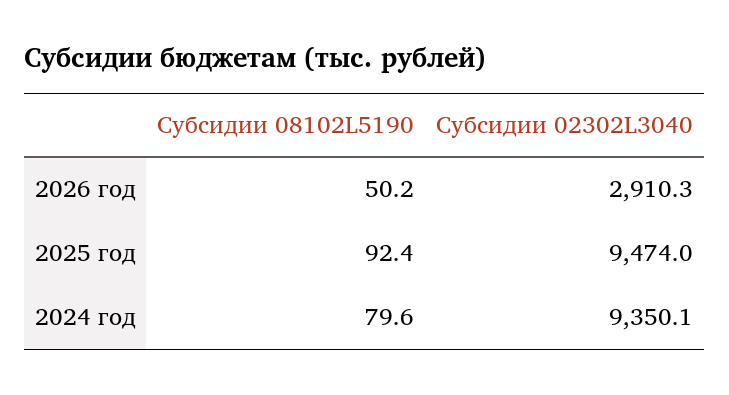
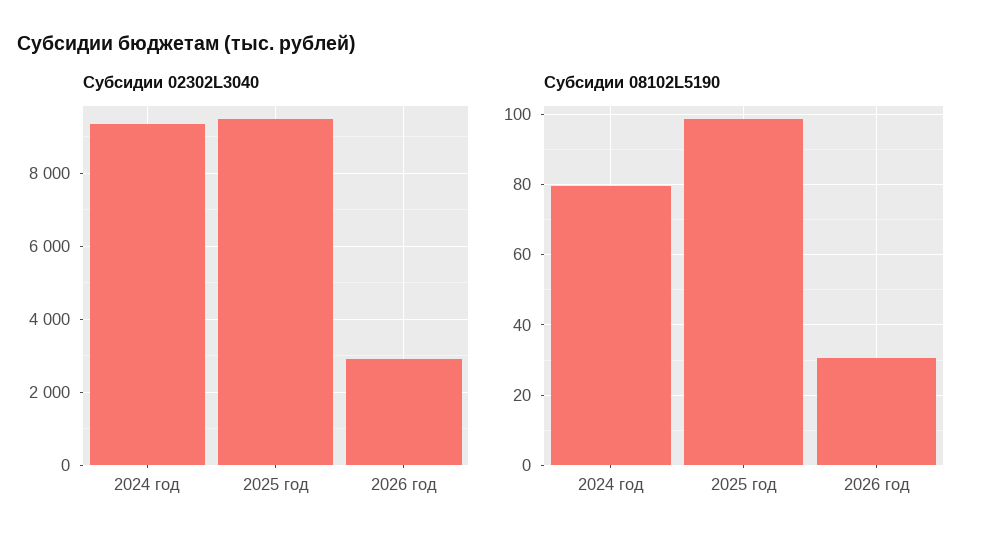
  {
    "Субсидии 08102L5190": {
-     "2026 год": 50.2,
+     "2026 год": 30,
-     "2025 год": 92.4,
+     "2025 год": 98,
      "2024 год": 79.6
    },
    "Субсидии 02302L3040": {
      "2026 год": 2910.3,
      "2025 год": 9474,
      "2024 год": 9350.1
    }
  }

